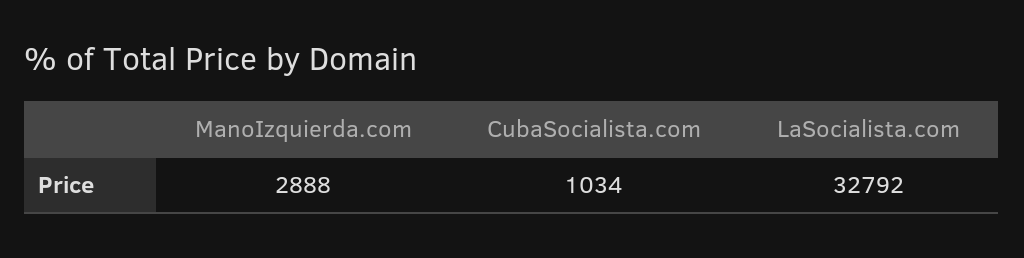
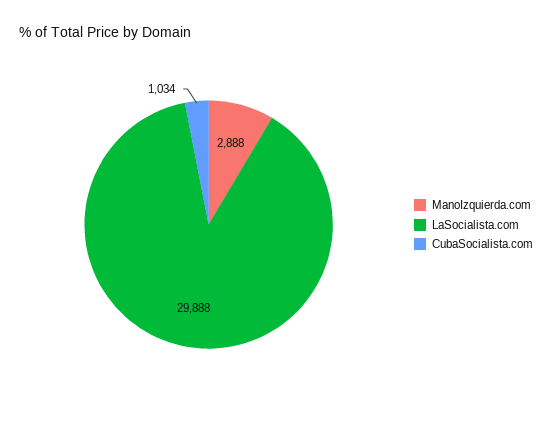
  {
    "ManoIzquierda.com": 2888,
    "CubaSocialista.com": 1034,
-   "LaSocialista.com": 32792
+   "LaSocialista.com": 29888
  }

